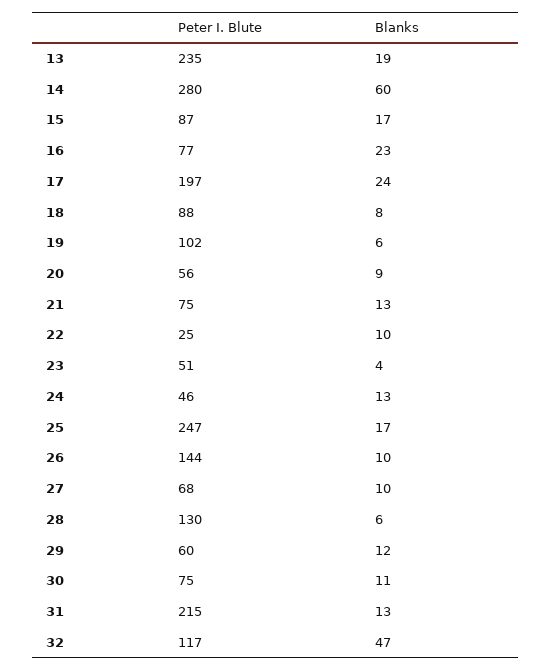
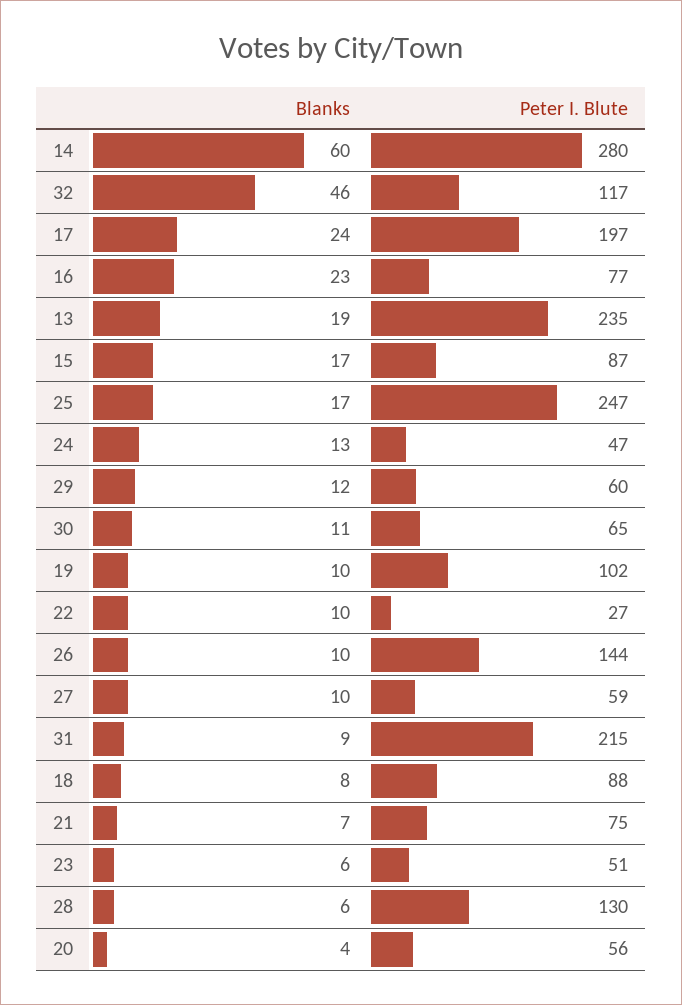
  {
    "Peter I. Blute": {
      "13": 235,
      "14": 280,
      "15": 87,
      "16": 77,
      "17": 197,
      "18": 88,
      "19": 102,
      "20": 56,
      "21": 75,
-     "22": 25,
+     "22": 27,
      "23": 51,
-     "24": 46,
+     "24": 47,
      "25": 247,
      "26": 144,
-     "27": 68,
+     "27": 59,
      "28": 130,
      "29": 60,
-     "30": 75,
+     "30": 65,
      "31": 215,
      "32": 117
    },
    "Blanks": {
      "13": 19,
      "14": 60,
      "15": 17,
      "16": 23,
      "17": 24,
      "18": 8,
-     "19": 6,
+     "19": 10,
-     "20": 9,
+     "20": 4,
-     "21": 13,
+     "21": 7,
      "22": 10,
-     "23": 4,
+     "23": 6,
      "24": 13,
      "25": 17,
      "26": 10,
      "27": 10,
      "28": 6,
      "29": 12,
      "30": 11,
-     "31": 13,
+     "31": 9,
-     "32": 47
+     "32": 46
    }
  }

